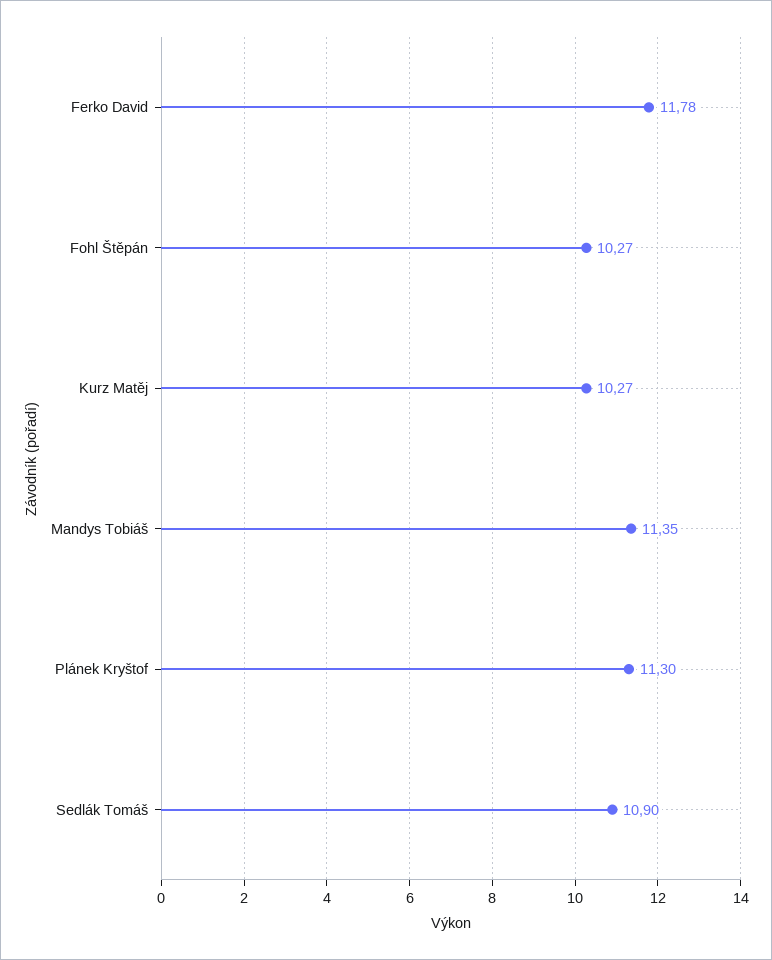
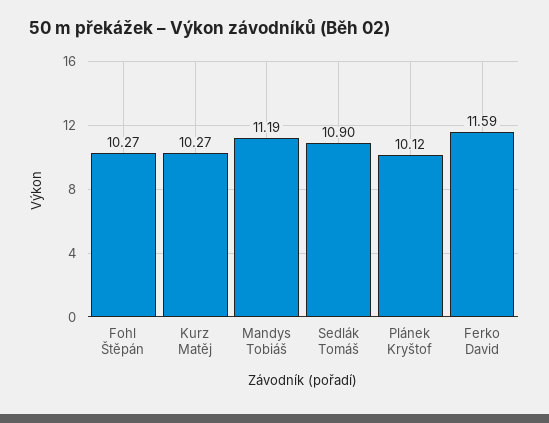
  {
-   "Ferko David": 11.78,
+   "Ferko David": 11.59,
    "Fohl Štěpán": 10.27,
    "Kurz Matěj": 10.27,
-   "Mandys Tobiáš": 11.35,
+   "Mandys Tobiáš": 11.19,
-   "Plánek Kryštof": 11.3,
+   "Plánek Kryštof": 10.12,
    "Sedlák Tomáš": 10.9
  }

